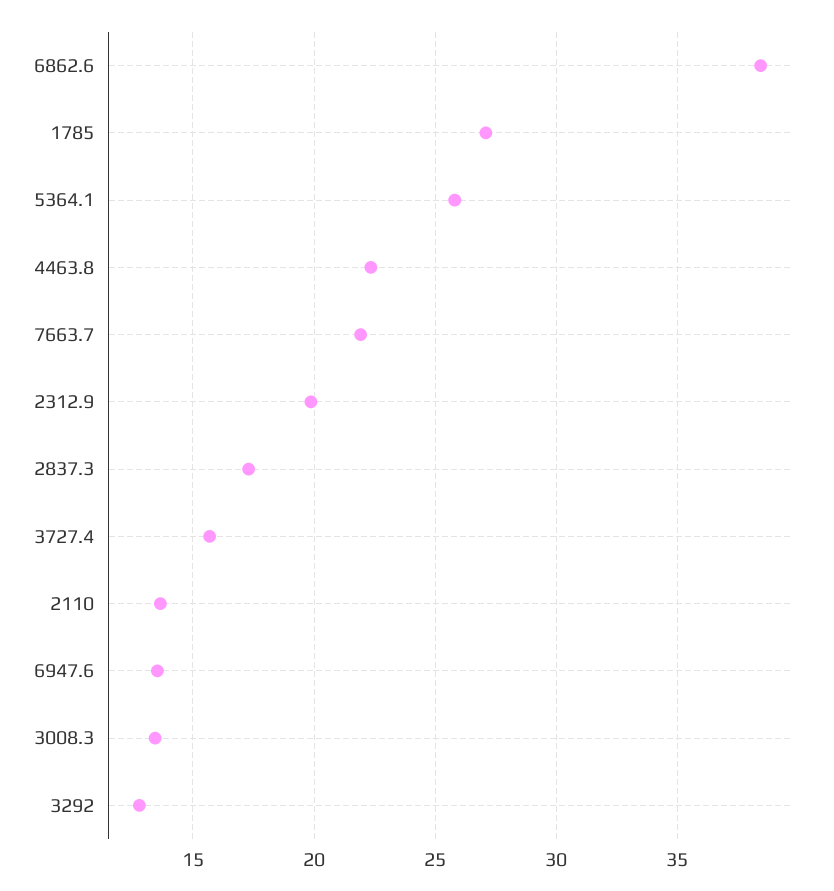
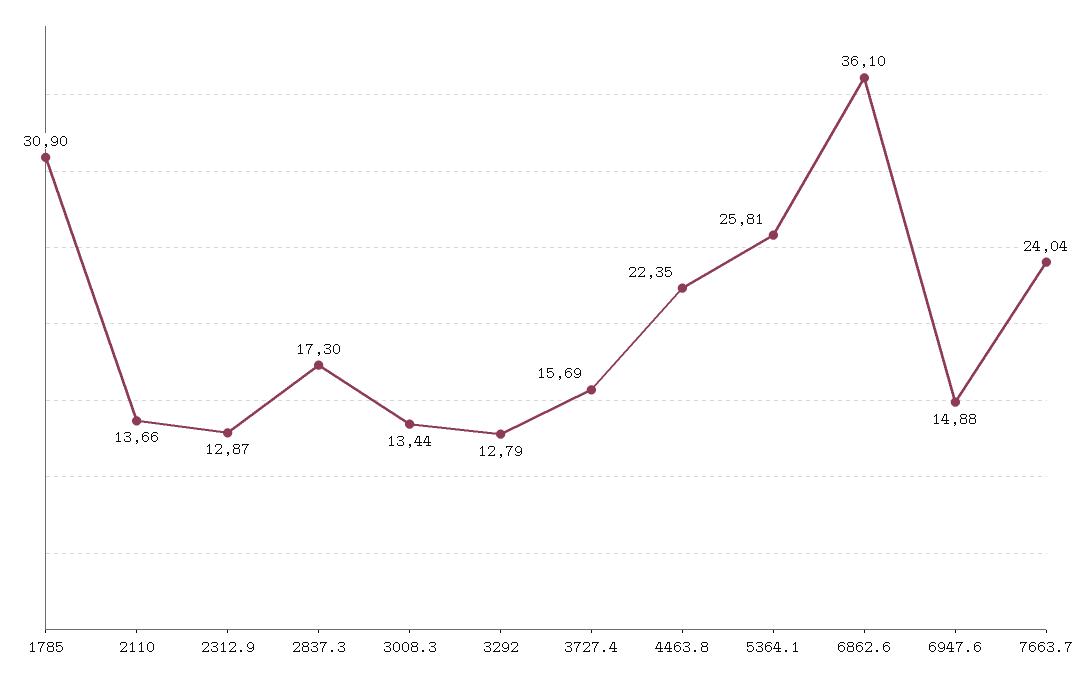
  {
-   "6862.6": 38.5,
+   "6862.6": 36.1,
-   "1785": 27,
+   "1785": 30.9,
    "5364.1": 25.81,
    "4463.8": 22.35,
-   "7663.7": 22,
+   "7663.7": 24.04,
-   "2312.9": 20,
+   "2312.9": 12.87,
    "2837.3": 17.3,
    "3727.4": 15.69,
    "2110": 13.66,
-   "6947.6": 13.5,
+   "6947.6": 14.88,
    "3008.3": 13.44,
    "3292": 12.79
  }

